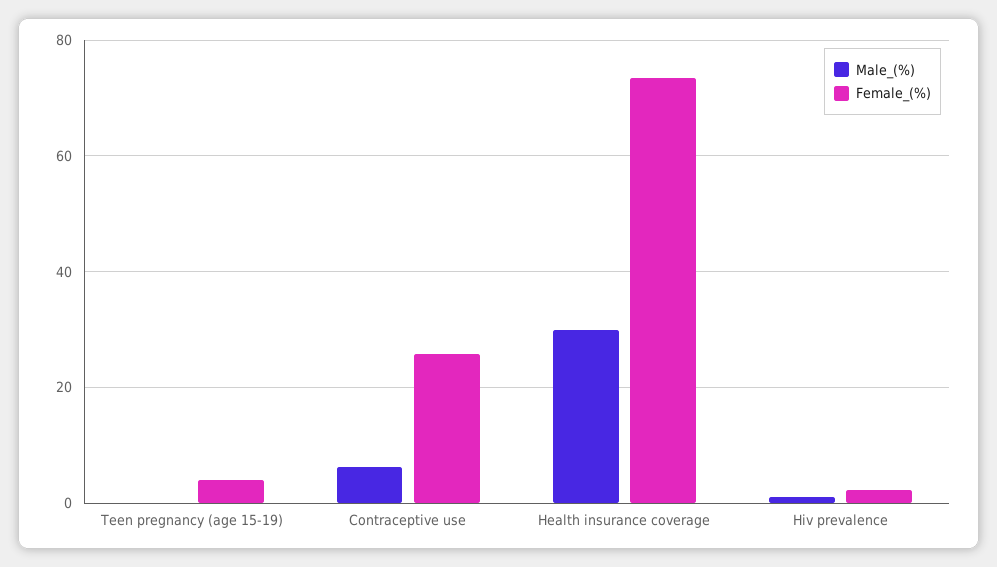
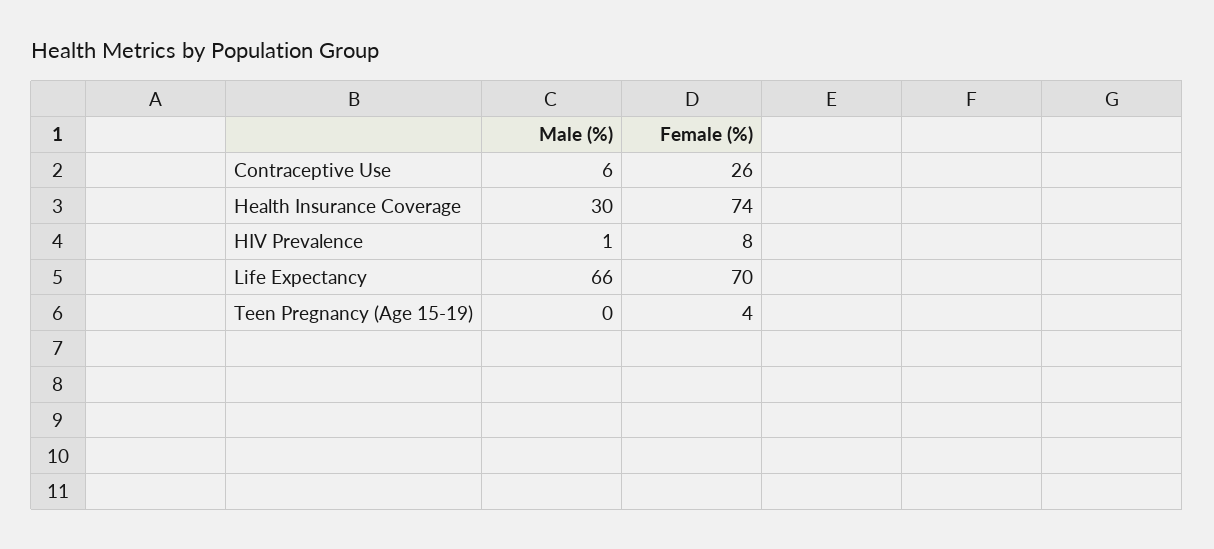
  {
    "Male_(%)": {
      "Teen pregnancy (age 15-19)": 0,
      "Contraceptive use": 6,
      "Health insurance coverage": 30,
-     "Hiv prevalence": 1
+     "Hiv prevalence": 1,
+     "Life Expectancy": 66
    },
    "Female_(%)": {
      "Teen pregnancy (age 15-19)": 4,
      "Contraceptive use": 26,
      "Health insurance coverage": 74,
-     "Hiv prevalence": 2
+     "Hiv prevalence": 8,
+     "Life Expectancy": 70
    }
  }

